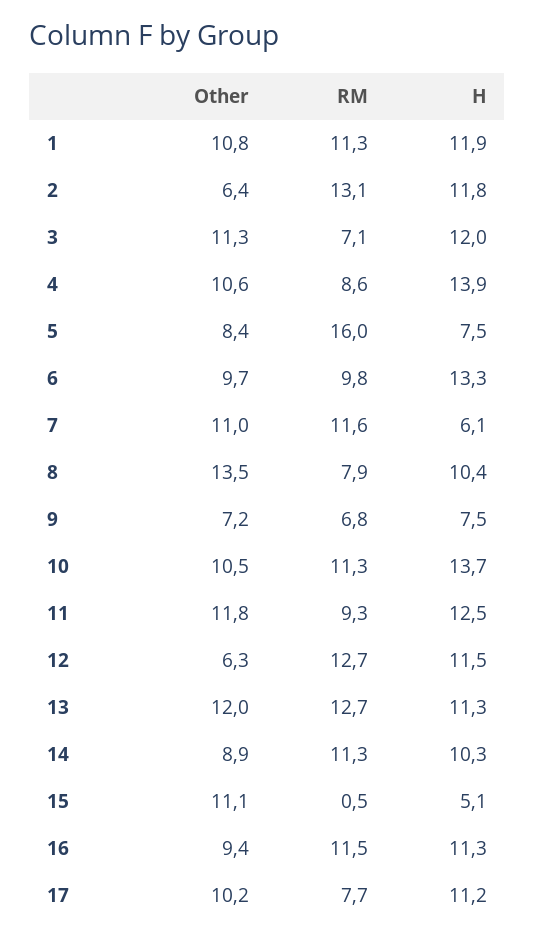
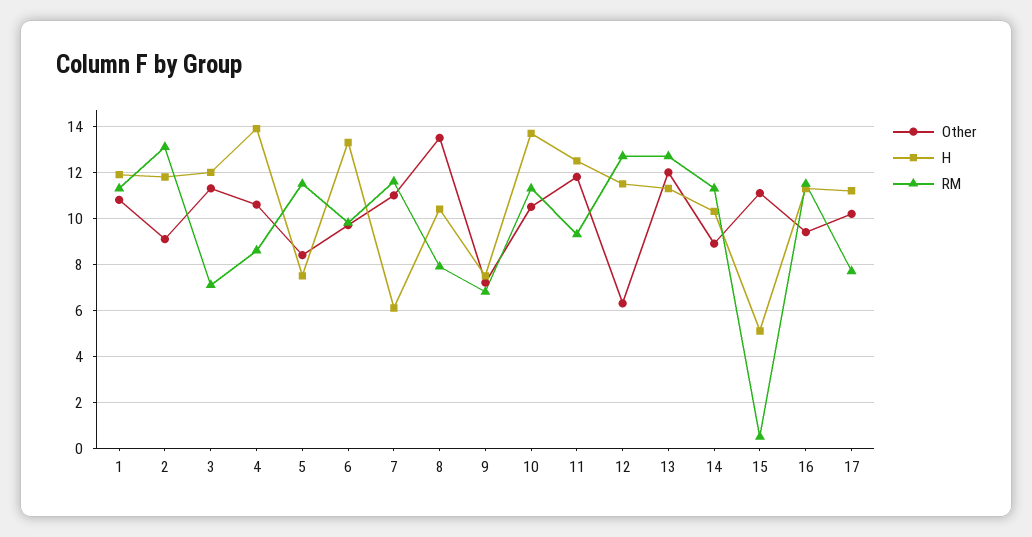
  {
    "Other": {
      "1": 10.8,
-     "2": 6.4,
+     "2": 9,
      "3": 11.3,
      "4": 10.6,
      "5": 8.4,
      "6": 9.7,
      "7": 11,
      "8": 13.5,
      "9": 7.2,
      "10": 10.5,
      "11": 11.8,
      "12": 6.3,
      "13": 12,
      "14": 8.9,
      "15": 11.1,
      "16": 9.4,
      "17": 10.2
    },
    "RM": {
      "1": 11.3,
      "2": 13.1,
      "3": 7.1,
      "4": 8.6,
-     "5": 16,
+     "5": 11.5,
      "6": 9.8,
      "7": 11.6,
      "8": 7.9,
      "9": 6.8,
      "10": 11.3,
      "11": 9.3,
      "12": 12.7,
      "13": 12.7,
      "14": 11.3,
      "15": 0.5,
      "16": 11.5,
      "17": 7.7
    },
    "H": {
      "1": 11.9,
      "2": 11.8,
      "3": 12,
      "4": 13.9,
      "5": 7.5,
      "6": 13.3,
      "7": 6.1,
      "8": 10.4,
      "9": 7.5,
      "10": 13.7,
      "11": 12.5,
      "12": 11.5,
      "13": 11.3,
      "14": 10.3,
      "15": 5.1,
      "16": 11.3,
      "17": 11.2
    }
  }

